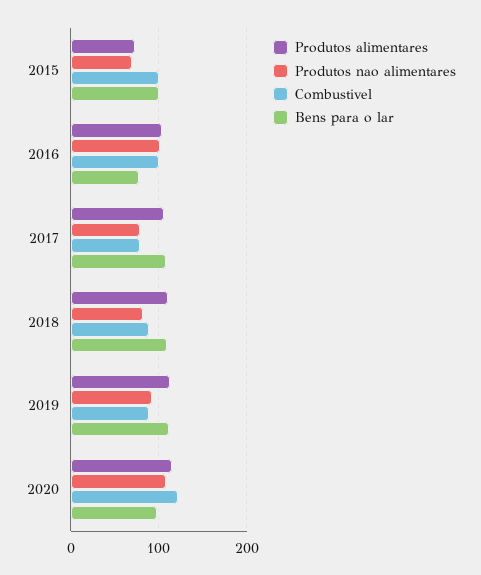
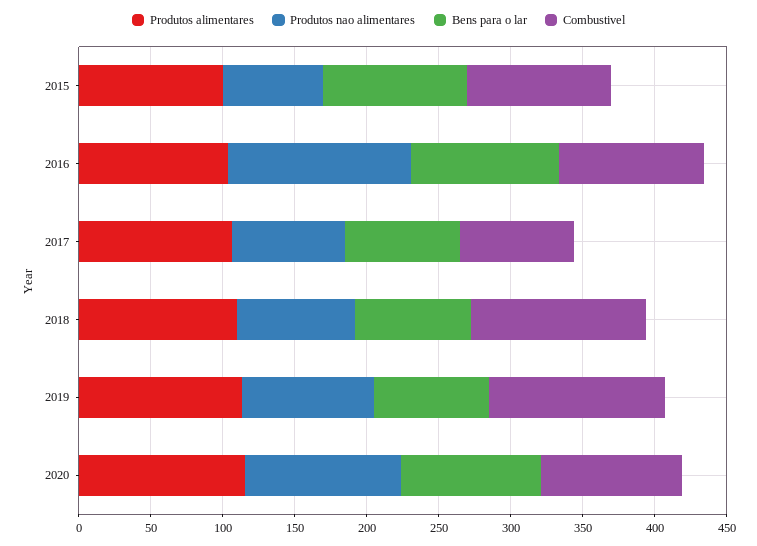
  {
    "Produtos alimentares": {
-     "2015": 70,
+     "2015": 100,
      "2016": 100,
      "2017": 110,
      "2018": 110,
      "2019": 110,
      "2020": 120
    },
    "Produtos nao alimentares": {
      "2015": 70,
-     "2016": 100,
+     "2016": 130,
      "2017": 80,
      "2018": 80,
      "2019": 90,
      "2020": 110
    },
    "Combustivel": {
      "2015": 100,
      "2016": 100,
      "2017": 80,
-     "2018": 90,
+     "2018": 120,
-     "2019": 90,
+     "2019": 120,
-     "2020": 120
+     "2020": 100
    },
    "Bens para o lar": {
      "2015": 100,
-     "2016": 80,
+     "2016": 100,
-     "2017": 110,
+     "2017": 80,
-     "2018": 110,
+     "2018": 80,
-     "2019": 110,
+     "2019": 80,
      "2020": 100
    }
  }

